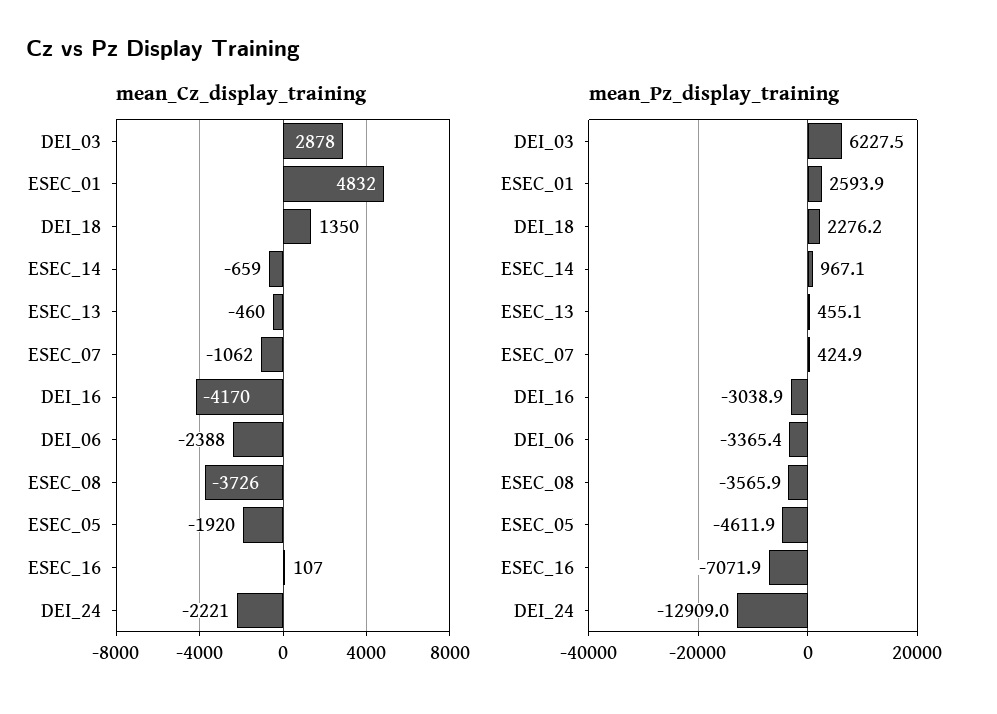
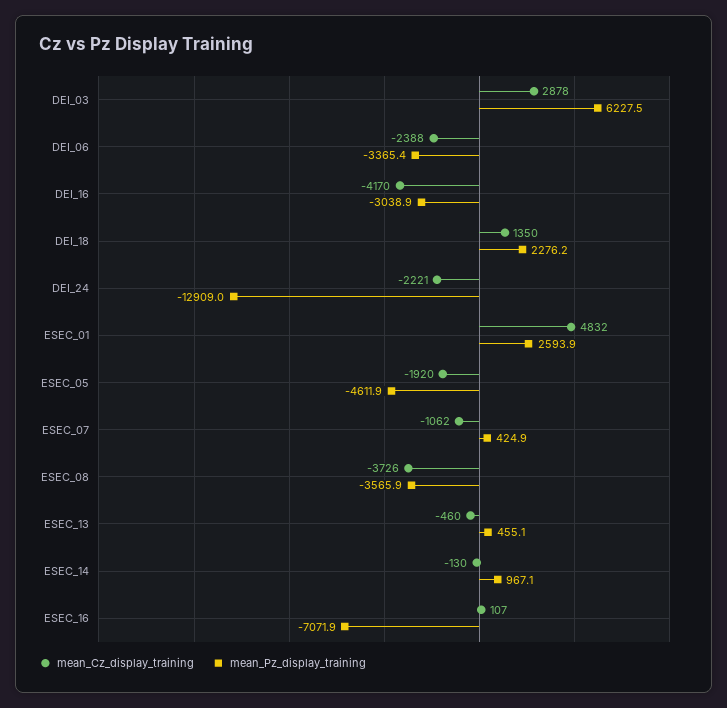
  {
    "mean_Cz_display_training": {
      "DEI_03": 2878,
      "ESEC_01": 4832,
      "DEI_18": 1350,
-     "ESEC_14": -659,
+     "ESEC_14": -130,
      "ESEC_13": -460,
      "ESEC_07": -1062,
      "DEI_16": -4170,
      "DEI_06": -2388,
      "ESEC_08": -3726,
      "ESEC_05": -1920,
      "ESEC_16": 107,
      "DEI_24": -2221
    },
    "mean_Pz_display_training": {
      "DEI_03": 6227.5,
      "ESEC_01": 2593.9,
      "DEI_18": 2276.2,
      "ESEC_14": 967.1,
      "ESEC_13": 455.1,
      "ESEC_07": 424.9,
      "DEI_16": -3038.9,
      "DEI_06": -3365.4,
      "ESEC_08": -3565.9,
      "ESEC_05": -4611.9,
      "ESEC_16": -7071.9,
      "DEI_24": -12909
    }
  }

